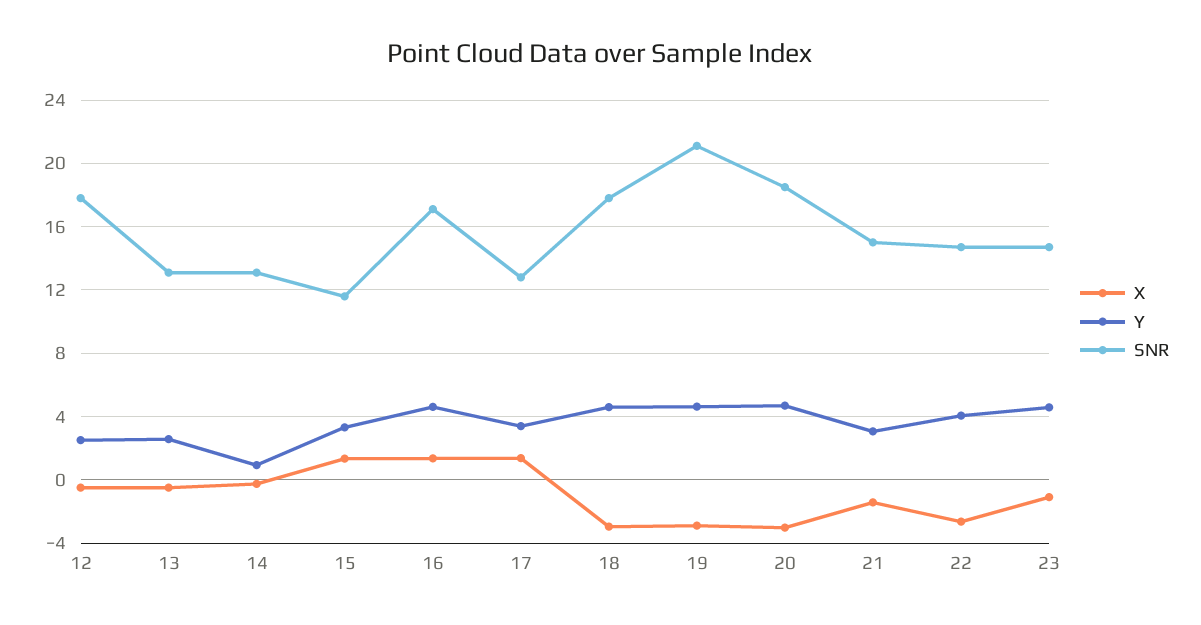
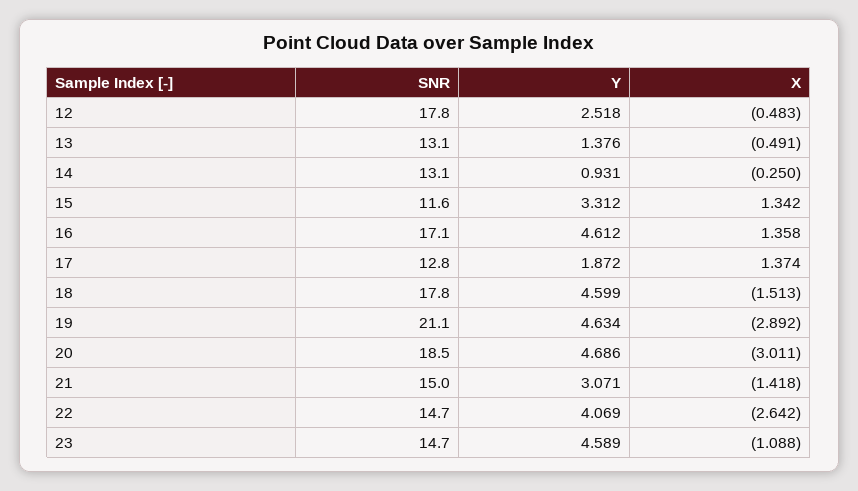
  {
    "X": {
      "12": -0.483,
      "13": -0.491,
      "14": -0.25,
      "15": 1.342,
      "16": 1.358,
      "17": 1.374,
-     "18": -3,
+     "18": -1.513,
      "19": -2.892,
      "20": -3.011,
      "21": -1.418,
      "22": -2.642,
      "23": -1.088
    },
    "Y": {
      "12": 2.518,
-     "13": 2.5,
+     "13": 1.376,
      "14": 0.931,
      "15": 3.312,
      "16": 4.612,
-     "17": 3.5,
+     "17": 1.872,
      "18": 4.599,
      "19": 4.634,
      "20": 4.686,
      "21": 3.071,
      "22": 4.069,
      "23": 4.589
    },
    "SNR": {
      "12": 17.8,
      "13": 13.1,
      "14": 13.1,
      "15": 11.6,
      "16": 17.1,
      "17": 12.8,
      "18": 17.8,
      "19": 21.1,
      "20": 18.5,
      "21": 15,
      "22": 14.7,
      "23": 14.7
    }
  }

